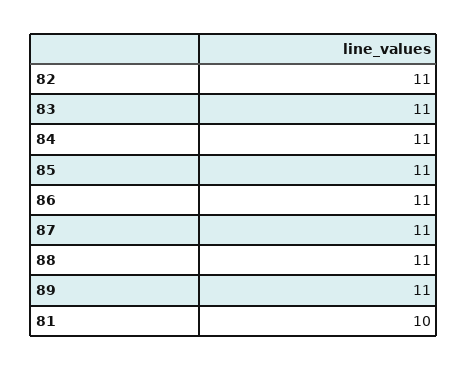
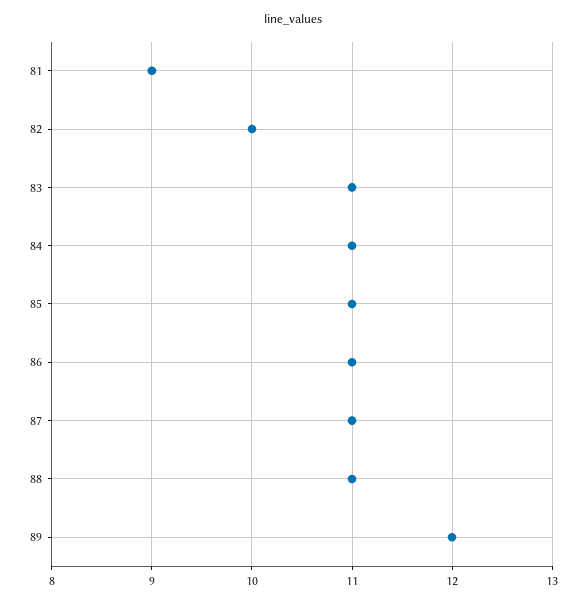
  {
-   "82": 11,
+   "82": 10,
    "83": 11,
    "84": 11,
    "85": 11,
    "86": 11,
    "87": 11,
    "88": 11,
-   "89": 11,
+   "89": 12,
-   "81": 10
+   "81": 9
  }

